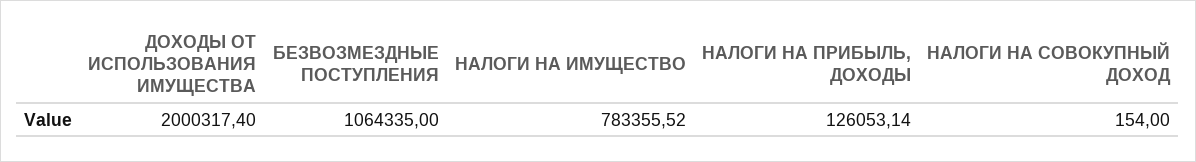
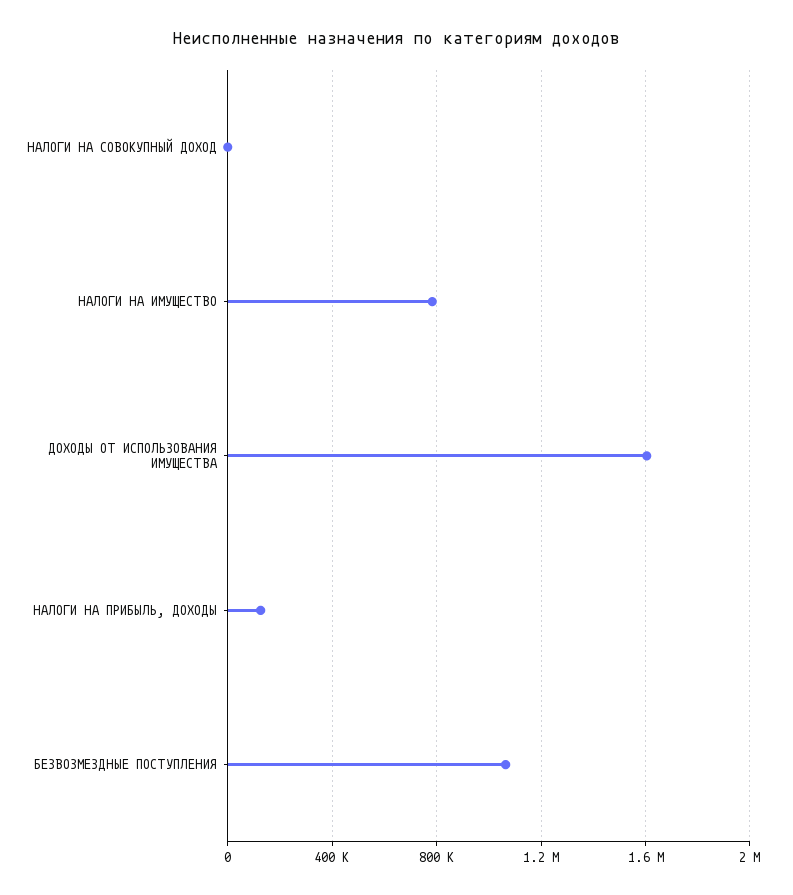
  {
-   "ДОХОДЫ ОТ ИСПОЛЬЗОВАНИЯ ИМУЩЕСТВА": 2000317.4,
+   "ДОХОДЫ ОТ ИСПОЛЬЗОВАНИЯ ИМУЩЕСТВА": 1600000,
    "БЕЗВОЗМЕЗДНЫЕ ПОСТУПЛЕНИЯ": 1064335,
    "НАЛОГИ НА ИМУЩЕСТВО": 783355.52,
    "НАЛОГИ НА ПРИБЫЛЬ, ДОХОДЫ": 126053.14,
    "НАЛОГИ НА СОВОКУПНЫЙ ДОХОД": 154
  }

